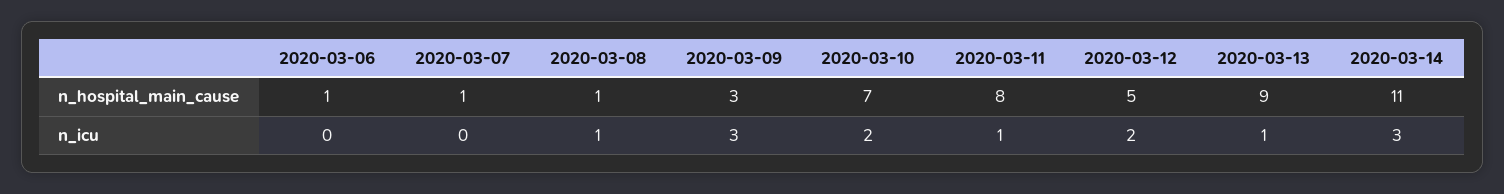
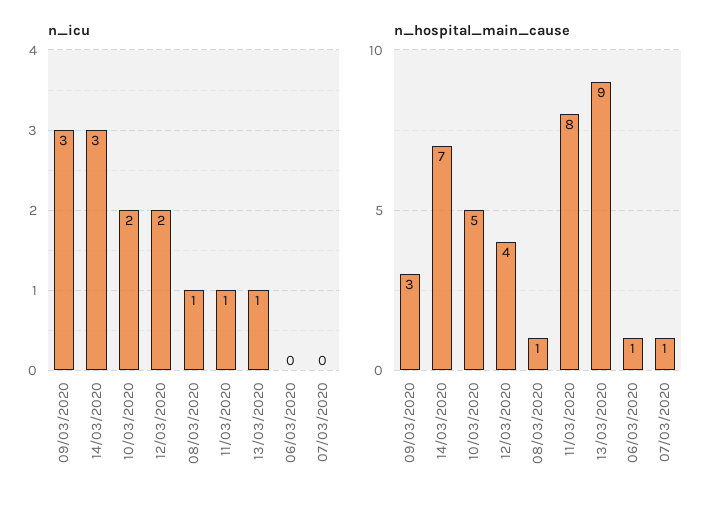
  {
    "n_hospital_main_cause": {
      "2020-03-06": 1,
      "2020-03-07": 1,
      "2020-03-08": 1,
      "2020-03-09": 3,
-     "2020-03-10": 7,
+     "2020-03-10": 5,
      "2020-03-11": 8,
-     "2020-03-12": 5,
+     "2020-03-12": 4,
      "2020-03-13": 9,
-     "2020-03-14": 11
+     "2020-03-14": 7
    },
    "n_icu": {
      "2020-03-06": 0,
      "2020-03-07": 0,
      "2020-03-08": 1,
      "2020-03-09": 3,
      "2020-03-10": 2,
      "2020-03-11": 1,
      "2020-03-12": 2,
      "2020-03-13": 1,
      "2020-03-14": 3
    }
  }

